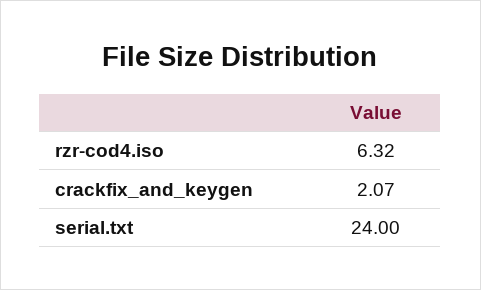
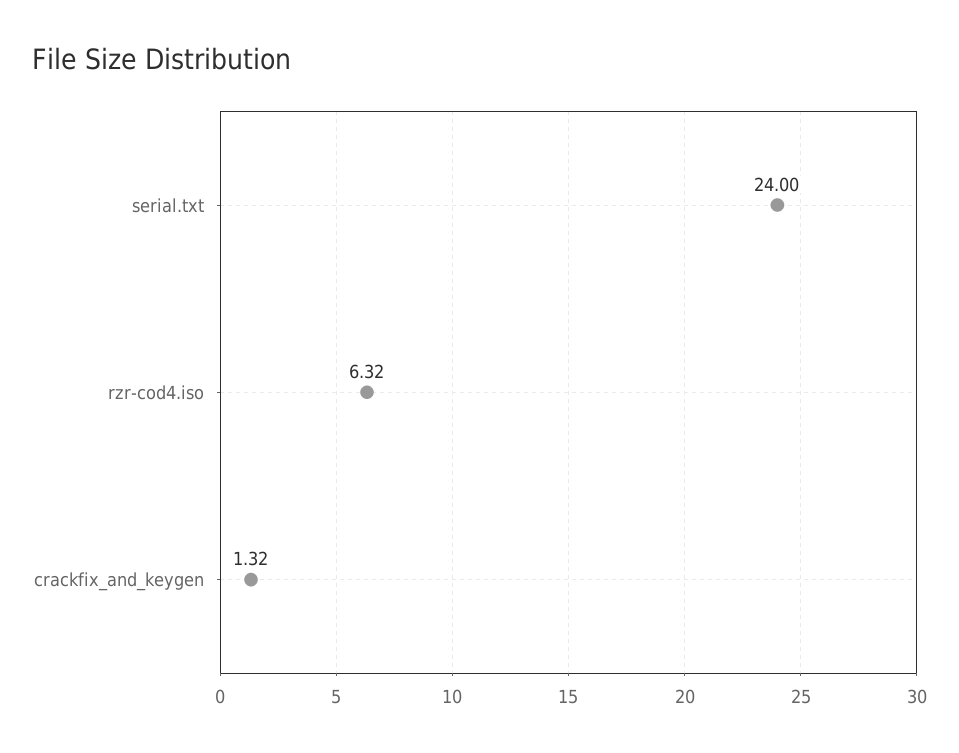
  {
    "rzr-cod4.iso": 6.32,
-   "crackfix_and_keygen": 2.07,
+   "crackfix_and_keygen": 1.32,
    "serial.txt": 24
  }

